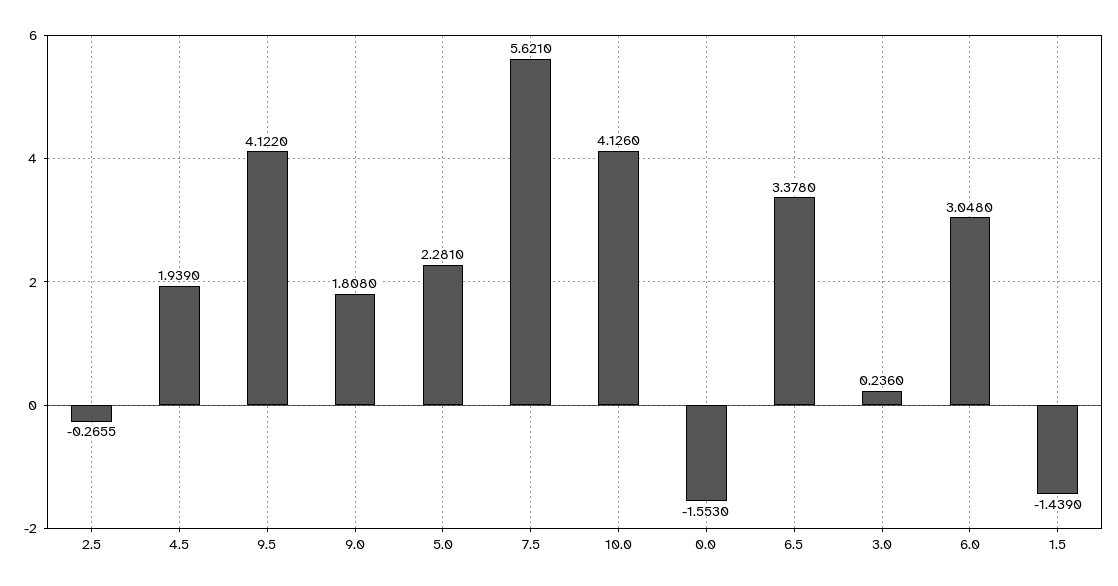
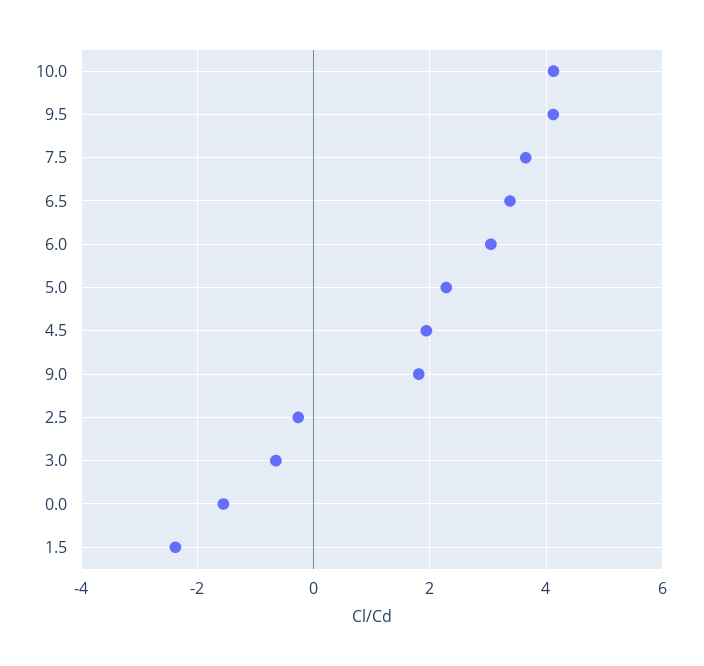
  {
    "2.5": -0.2655,
    "4.5": 1.939,
    "9.5": 4.122,
    "9.0": 1.808,
    "5.0": 2.281,
-   "7.5": 5.621,
+   "7.5": 3.6,
    "10.0": 4.126,
    "0.0": -1.553,
    "6.5": 3.378,
-   "3.0": 0.236,
+   "3.0": -0.6,
    "6.0": 3.048,
-   "1.5": -1.439
+   "1.5": -2.4
  }

